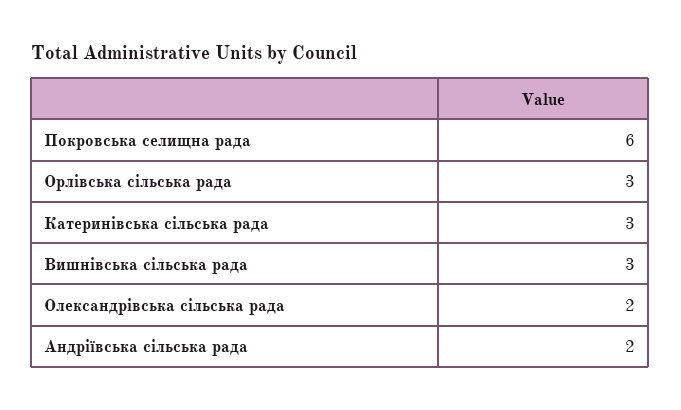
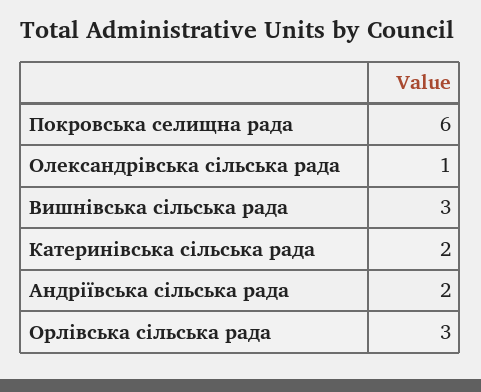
  {
    "Покровська селищна рада": 6,
    "Орлівська сільська рада": 3,
-   "Катеринівська сільська рада": 3,
+   "Катеринівська сільська рада": 2,
    "Вишнівська сільська рада": 3,
-   "Олександрівська сільська рада": 2,
+   "Олександрівська сільська рада": 1,
    "Андріївська сільська рада": 2
  }

